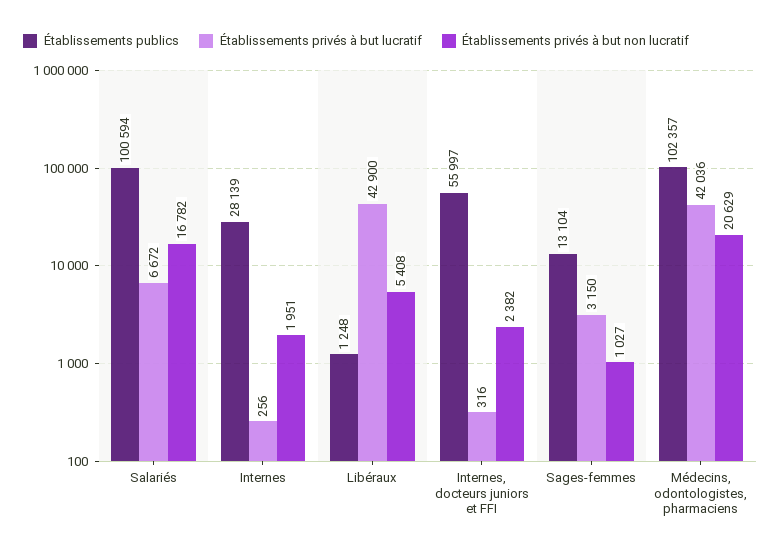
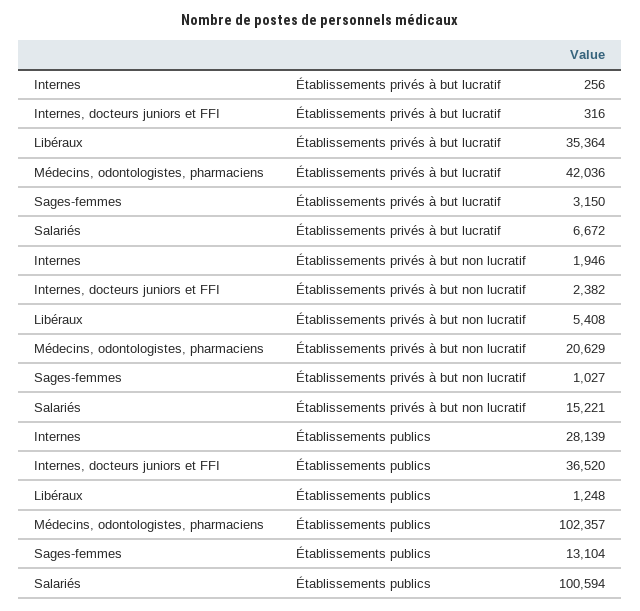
  {
    "Établissements publics": {
      "Salariés": 100594,
      "Internes": 28139,
      "Libéraux": 1248,
-     "Internes, docteurs juniors et FFI": 55997,
+     "Internes, docteurs juniors et FFI": 36520,
      "Sages-femmes": 13104,
      "Médecins, odontologistes, pharmaciens": 102357
    },
    "Établissements privés à but lucratif": {
      "Salariés": 6672,
      "Internes": 256,
-     "Libéraux": 42900,
+     "Libéraux": 35364,
      "Internes, docteurs juniors et FFI": 316,
      "Sages-femmes": 3150,
      "Médecins, odontologistes, pharmaciens": 42036
    },
    "Établissements privés à but non lucratif": {
-     "Salariés": 16782,
+     "Salariés": 15221,
-     "Internes": 1951,
+     "Internes": 1946,
      "Libéraux": 5408,
      "Internes, docteurs juniors et FFI": 2382,
      "Sages-femmes": 1027,
      "Médecins, odontologistes, pharmaciens": 20629
    }
  }

